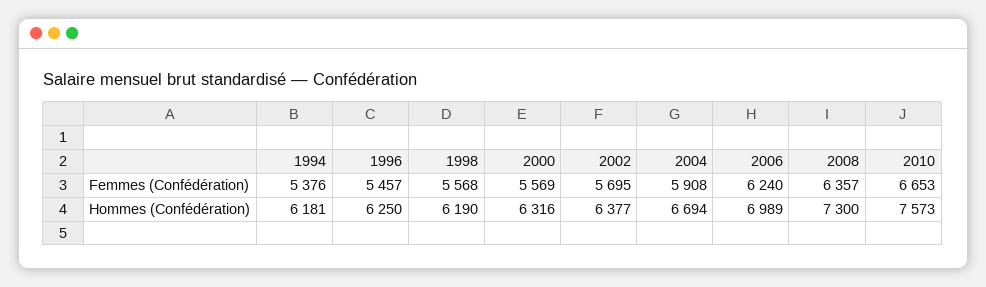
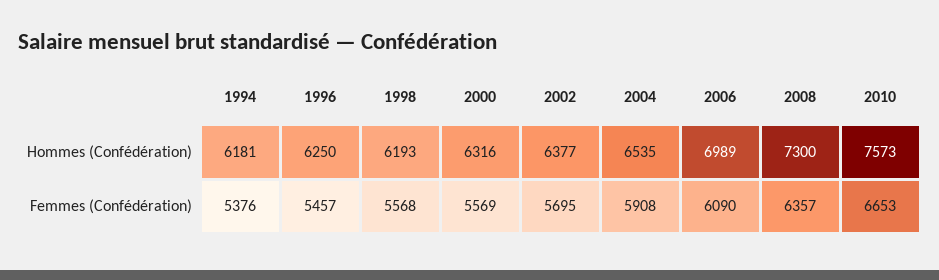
  {
    "1994": {
      "Femmes (Confédération)": 5376,
      "Hommes (Confédération)": 6181
    },
    "1996": {
      "Femmes (Confédération)": 5457,
      "Hommes (Confédération)": 6250
    },
    "1998": {
      "Femmes (Confédération)": 5568,
-     "Hommes (Confédération)": 6190
+     "Hommes (Confédération)": 6193
    },
    "2000": {
      "Femmes (Confédération)": 5569,
      "Hommes (Confédération)": 6316
    },
    "2002": {
      "Femmes (Confédération)": 5695,
      "Hommes (Confédération)": 6377
    },
    "2004": {
      "Femmes (Confédération)": 5908,
-     "Hommes (Confédération)": 6694
+     "Hommes (Confédération)": 6535
    },
    "2006": {
-     "Femmes (Confédération)": 6240,
+     "Femmes (Confédération)": 6090,
      "Hommes (Confédération)": 6989
    },
    "2008": {
      "Femmes (Confédération)": 6357,
      "Hommes (Confédération)": 7300
    },
    "2010": {
      "Femmes (Confédération)": 6653,
      "Hommes (Confédération)": 7573
    }
  }

